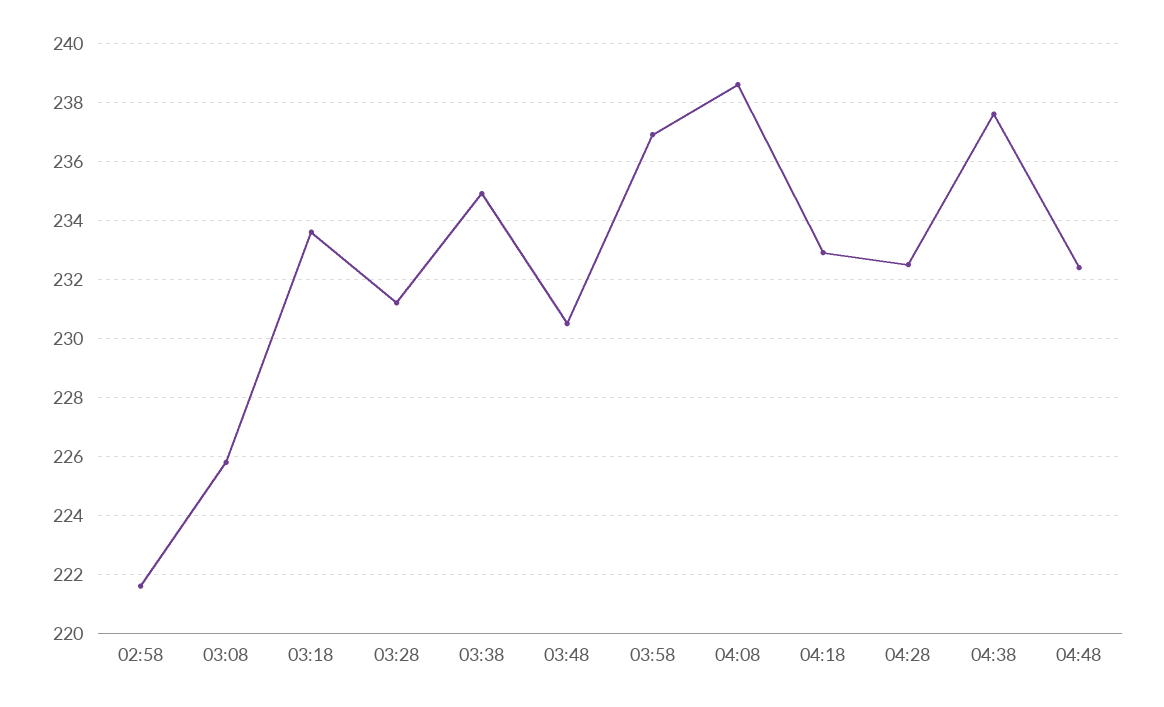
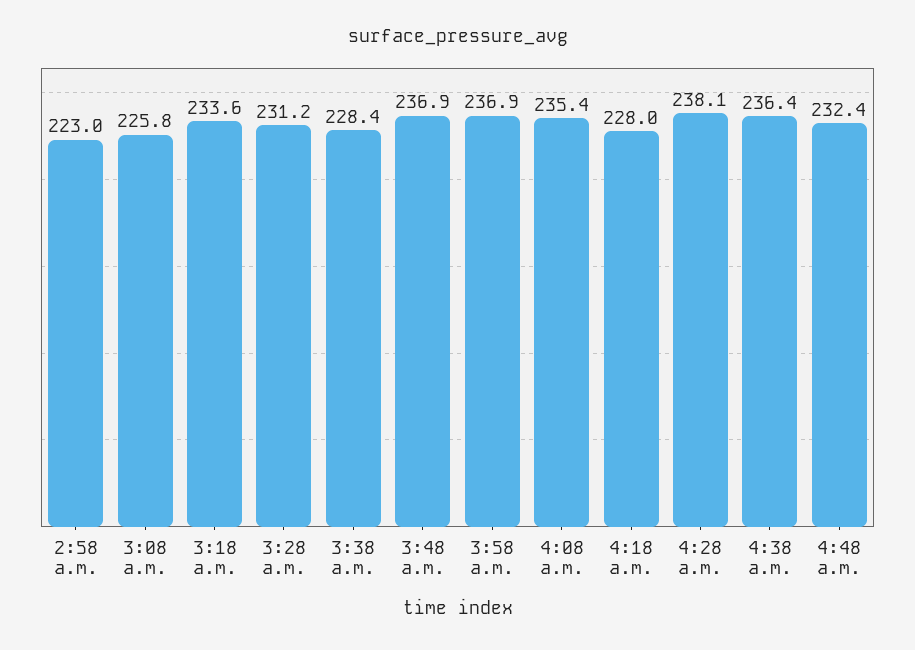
  {
-   "02:58": 221.5,
+   "02:58": 223,
    "03:08": 225.8,
    "03:18": 233.6,
    "03:28": 231.2,
-   "03:38": 235,
+   "03:38": 228.4,
-   "03:48": 230.5,
+   "03:48": 236.9,
    "03:58": 236.9,
-   "04:08": 238.5,
+   "04:08": 235.4,
-   "04:18": 233,
+   "04:18": 228,
-   "04:28": 232.5,
+   "04:28": 238.1,
-   "04:38": 237.5,
+   "04:38": 236.4,
    "04:48": 232.4
  }

